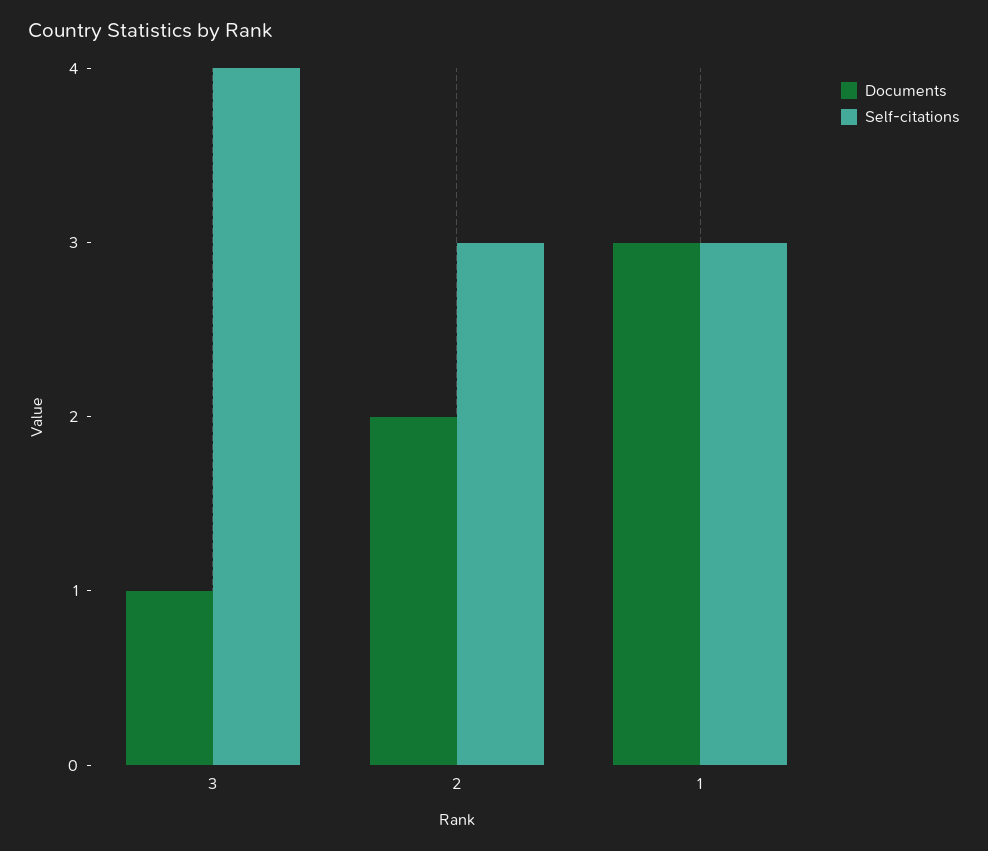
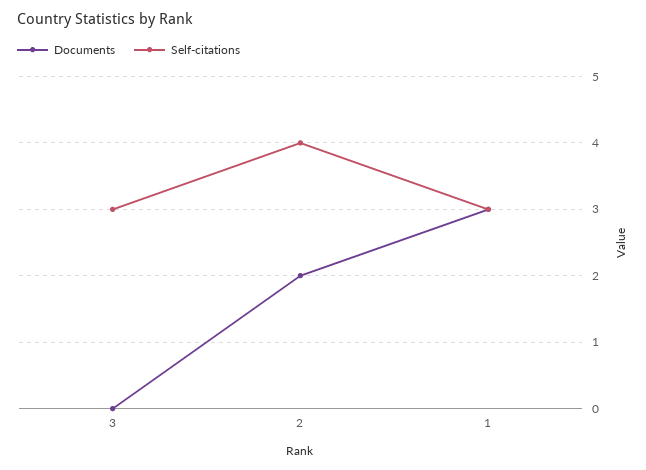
  {
    "Documents": {
-     "3": 1,
+     "3": 0,
      "2": 2,
      "1": 3
    },
    "Self-citations": {
-     "3": 4,
+     "3": 3,
-     "2": 3,
+     "2": 4,
      "1": 3
    }
  }

